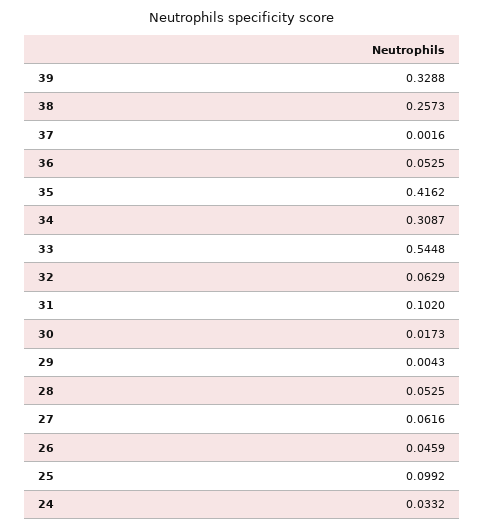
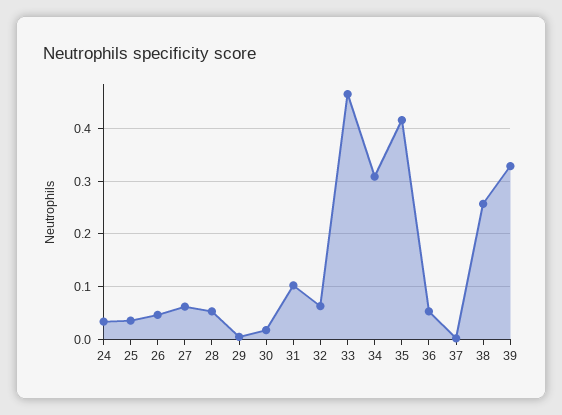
  {
    "39": 0.3288,
    "38": 0.2573,
    "37": 0.0016,
    "36": 0.0525,
    "35": 0.4162,
    "34": 0.3087,
-   "33": 0.5448,
+   "33": 0.46,
    "32": 0.0629,
    "31": 0.102,
    "30": 0.0173,
    "29": 0.0043,
    "28": 0.0525,
    "27": 0.0616,
    "26": 0.0459,
-   "25": 0.0992,
+   "25": 0.04,
    "24": 0.0332
  }

